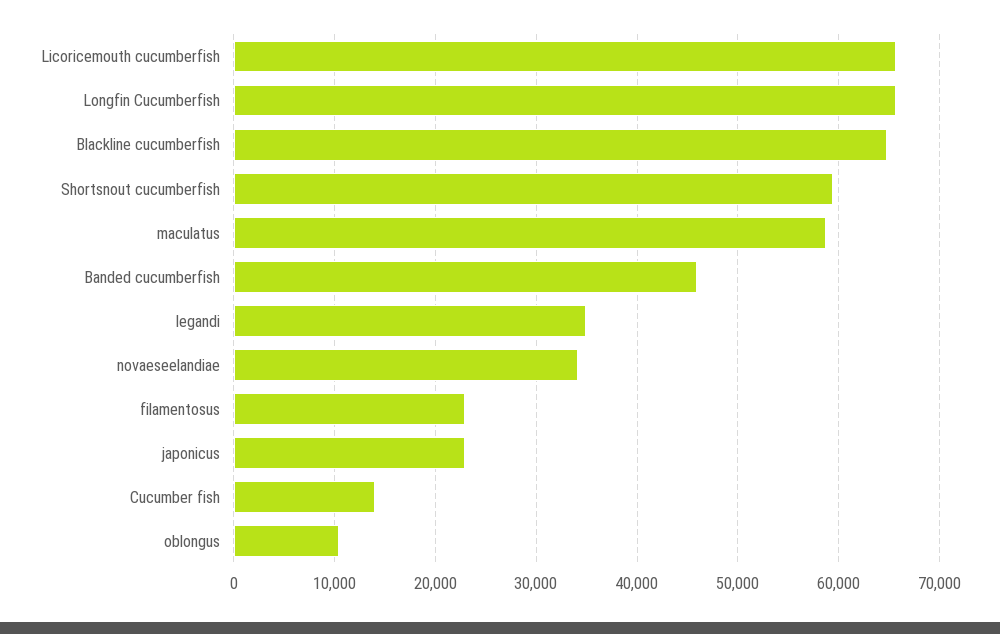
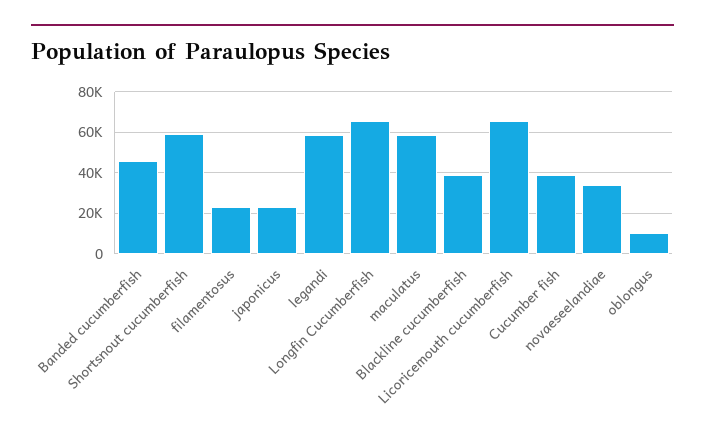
  {
    "Licoricemouth cucumberfish": 66000,
    "Longfin Cucumberfish": 66000,
-   "Blackline cucumberfish": 65000,
+   "Blackline cucumberfish": 40000,
    "Shortsnout cucumberfish": 59000,
    "maculatus": 59000,
    "Banded cucumberfish": 46000,
-   "legandi": 35000,
+   "legandi": 60000,
    "novaeseelandiae": 34000,
    "filamentosus": 23000,
    "japonicus": 23000,
-   "Cucumber fish": 14000,
+   "Cucumber fish": 40000,
    "oblongus": 10000
  }

